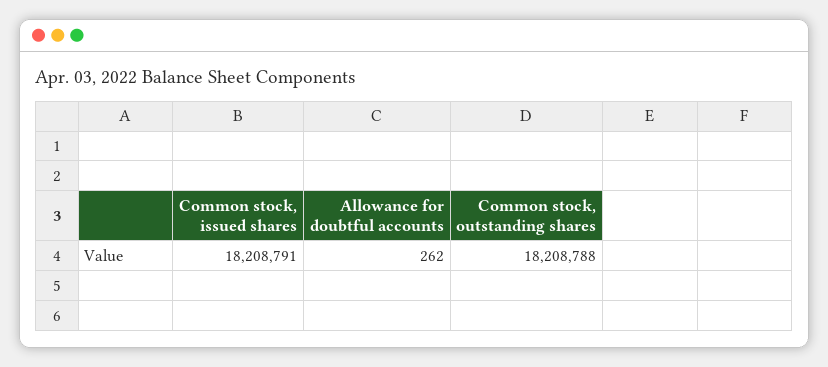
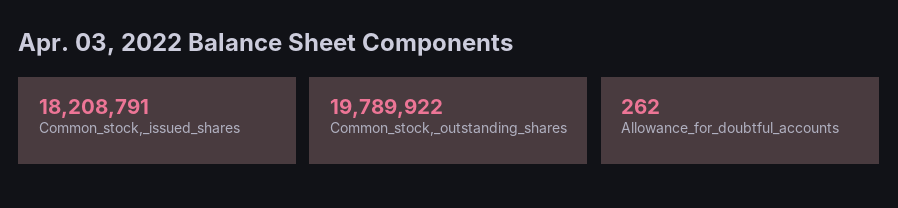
  {
    "Common stock, issued shares": 18208791,
    "Allowance for doubtful accounts": 262,
-   "Common stock, outstanding shares": 18208788
+   "Common stock, outstanding shares": 19789922
  }

